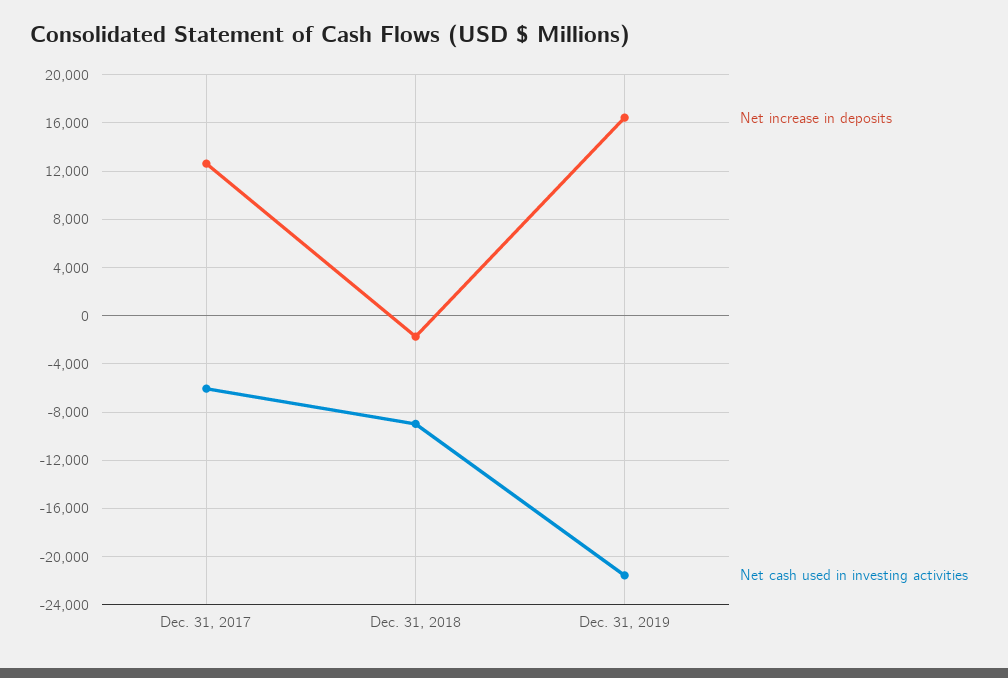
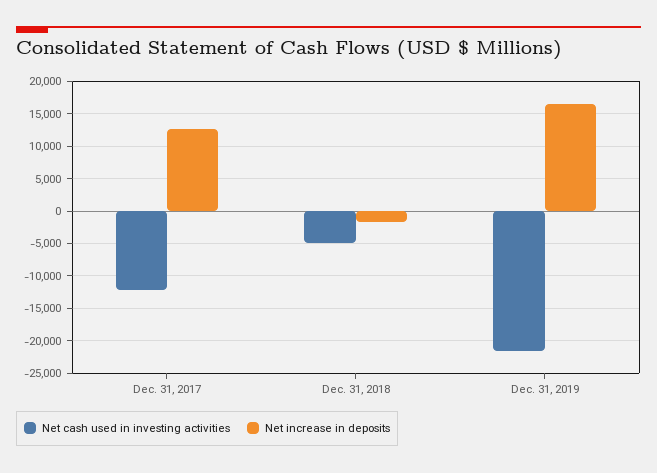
  {
    "Net increase in deposits": {
      "Dec. 31, 2017": 12500,
      "Dec. 31, 2018": -1500,
      "Dec. 31, 2019": 16500
    },
    "Net cash used in investing activities": {
-     "Dec. 31, 2017": -6000,
+     "Dec. 31, 2017": -12000,
-     "Dec. 31, 2018": -9000,
+     "Dec. 31, 2018": -5000,
      "Dec. 31, 2019": -21500
    }
  }

